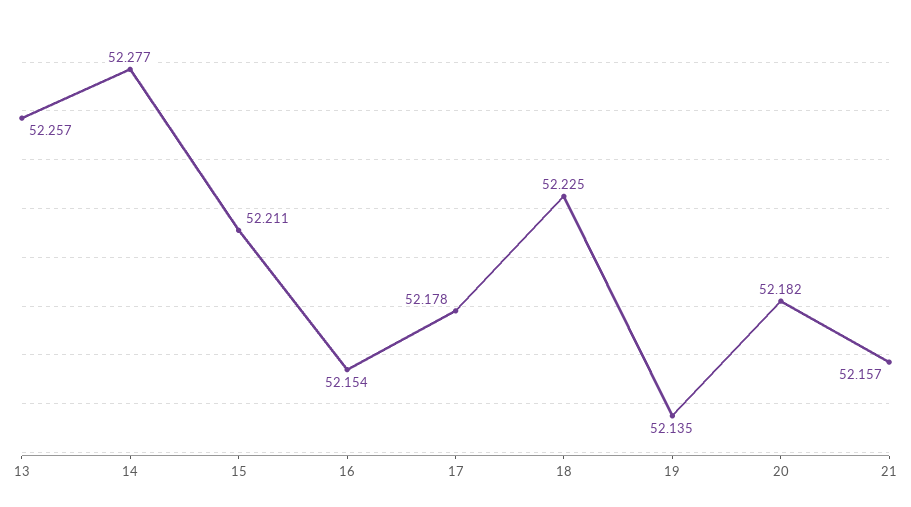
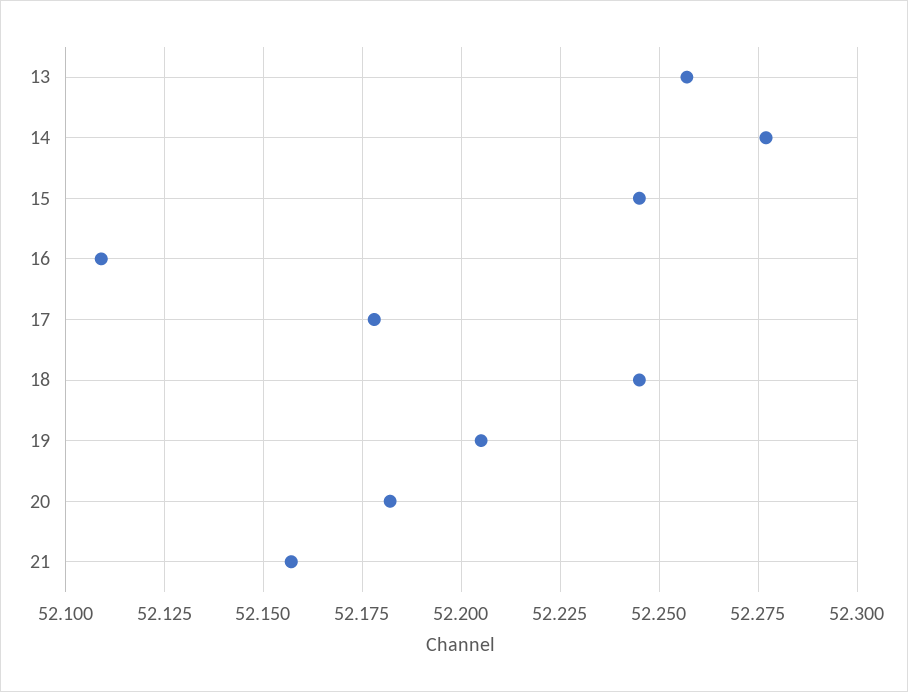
  {
    "13": 52.257,
    "14": 52.277,
-   "15": 52.211,
+   "15": 52.245,
-   "16": 52.154,
+   "16": 52.11,
    "17": 52.178,
-   "18": 52.225,
+   "18": 52.245,
-   "19": 52.135,
+   "19": 52.205,
    "20": 52.182,
    "21": 52.157
  }

